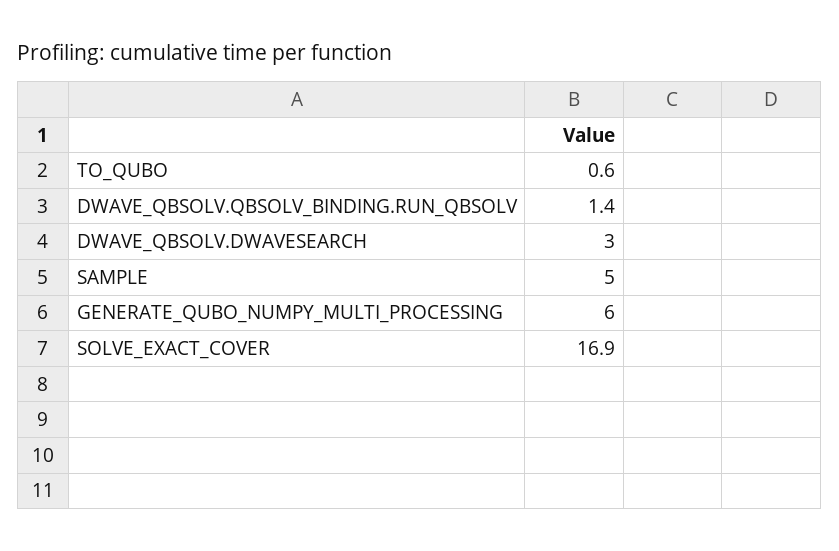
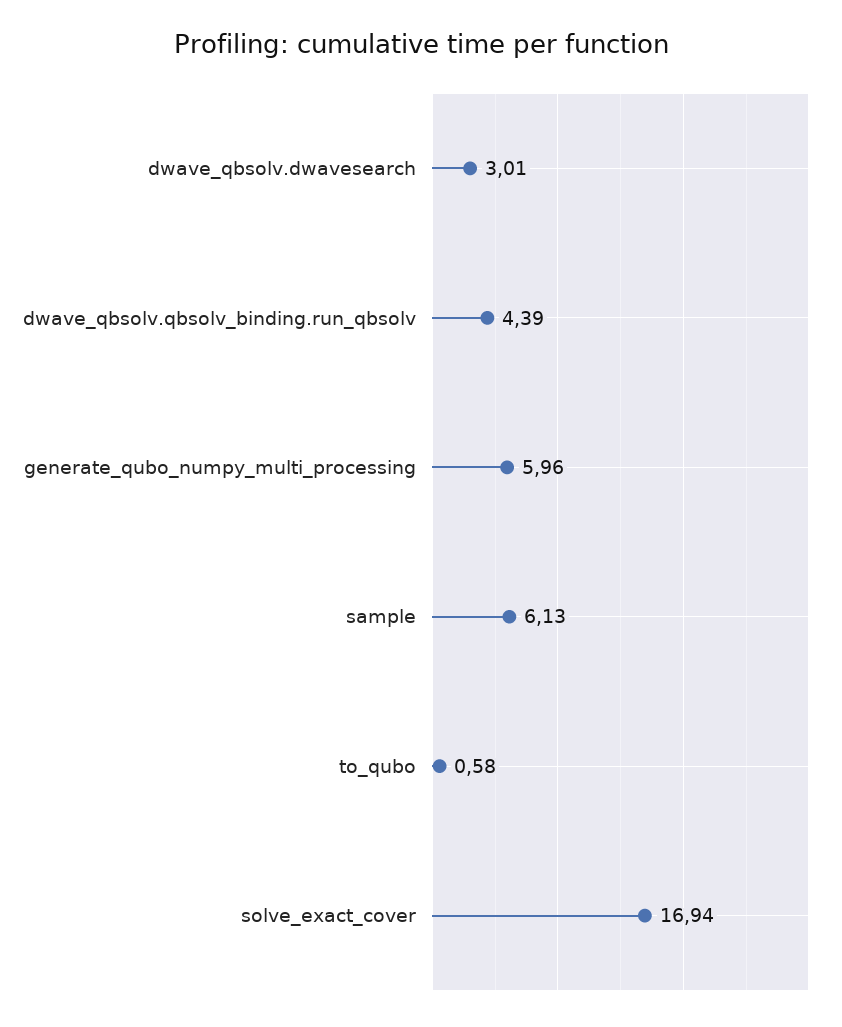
  {
    "TO_QUBO": 0.58,
-   "DWAVE_QBSOLV.QBSOLV_BINDING.RUN_QBSOLV": 1.4,
+   "DWAVE_QBSOLV.QBSOLV_BINDING.RUN_QBSOLV": 4.39,
    "DWAVE_QBSOLV.DWAVESEARCH": 3.01,
-   "SAMPLE": 5,
+   "SAMPLE": 6.13,
    "GENERATE_QUBO_NUMPY_MULTI_PROCESSING": 5.96,
    "SOLVE_EXACT_COVER": 16.94
  }

